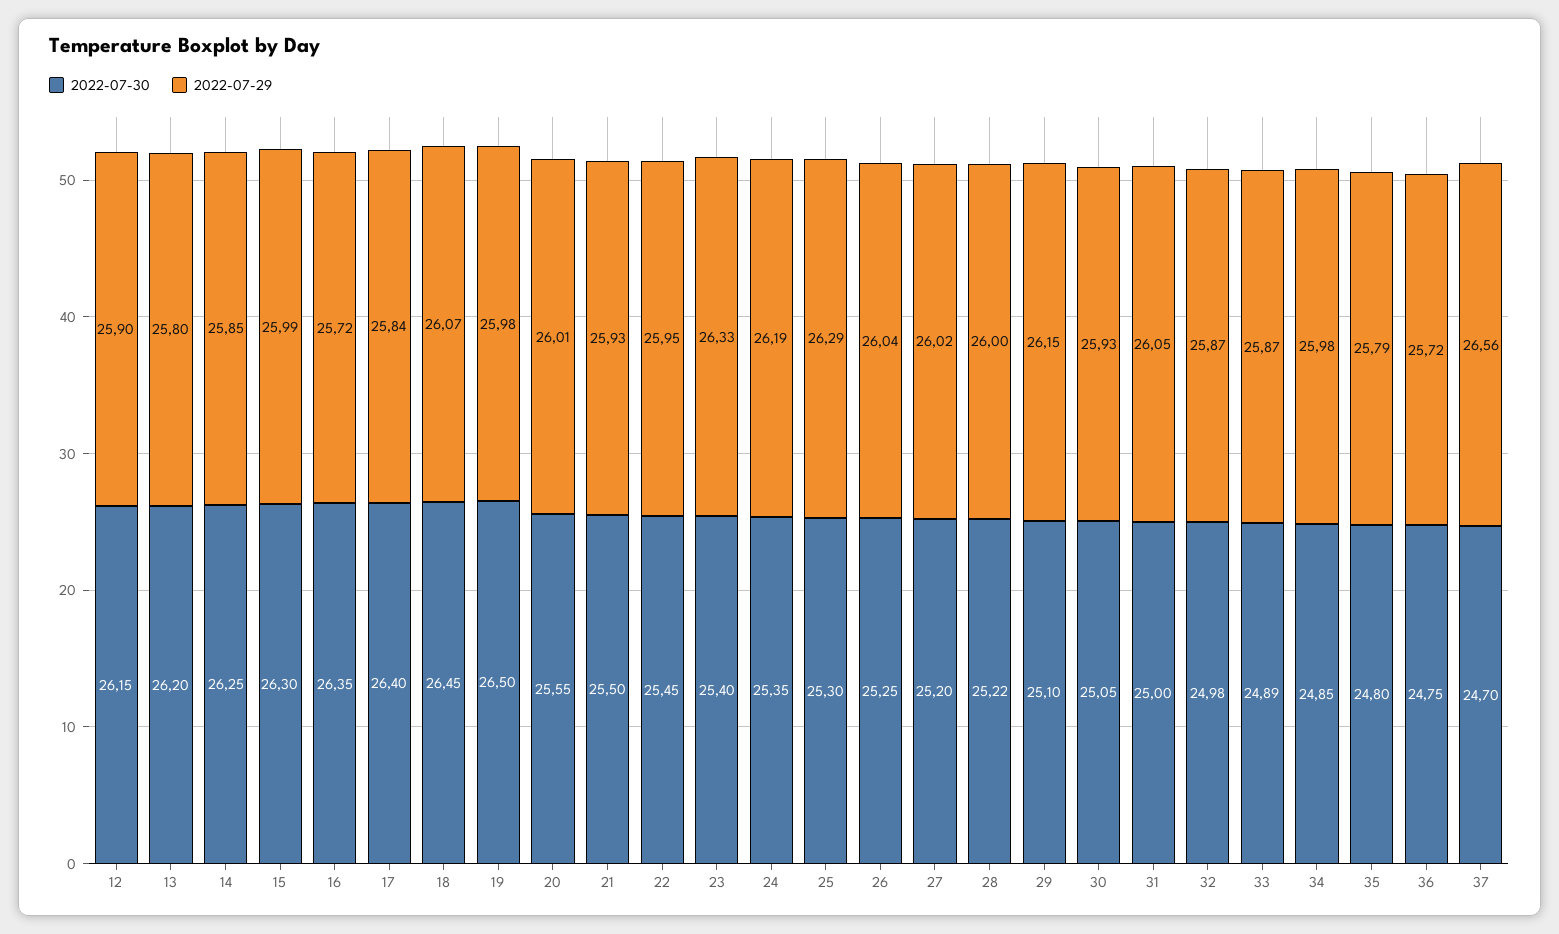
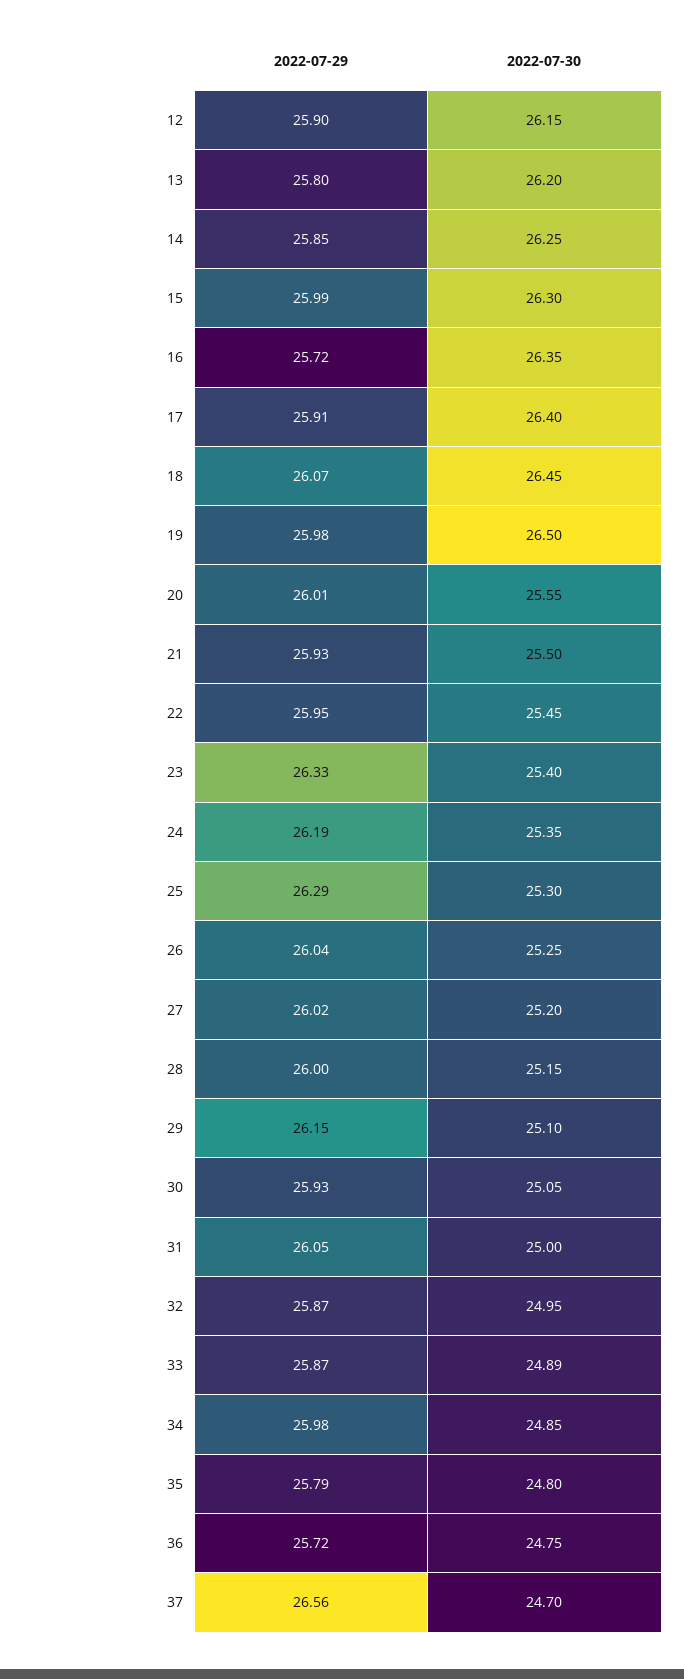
  {
    "2022-07-30": {
      "12": 26.15,
      "13": 26.2,
      "14": 26.25,
      "15": 26.3,
      "16": 26.35,
      "17": 26.4,
      "18": 26.45,
      "19": 26.5,
      "20": 25.55,
      "21": 25.5,
      "22": 25.45,
      "23": 25.4,
      "24": 25.35,
      "25": 25.3,
      "26": 25.25,
      "27": 25.2,
-     "28": 25.22,
+     "28": 25.15,
      "29": 25.1,
      "30": 25.05,
      "31": 25,
-     "32": 24.98,
+     "32": 24.95,
      "33": 24.89,
      "34": 24.85,
      "35": 24.8,
      "36": 24.75,
      "37": 24.7
    },
    "2022-07-29": {
      "12": 25.9,
      "13": 25.8,
      "14": 25.85,
      "15": 25.99,
      "16": 25.72,
-     "17": 25.84,
+     "17": 25.91,
      "18": 26.07,
      "19": 25.98,
      "20": 26.01,
      "21": 25.93,
      "22": 25.95,
      "23": 26.33,
      "24": 26.19,
      "25": 26.29,
      "26": 26.04,
      "27": 26.02,
      "28": 26,
      "29": 26.15,
      "30": 25.93,
      "31": 26.05,
      "32": 25.87,
      "33": 25.87,
      "34": 25.98,
      "35": 25.79,
      "36": 25.72,
      "37": 26.56
    }
  }

